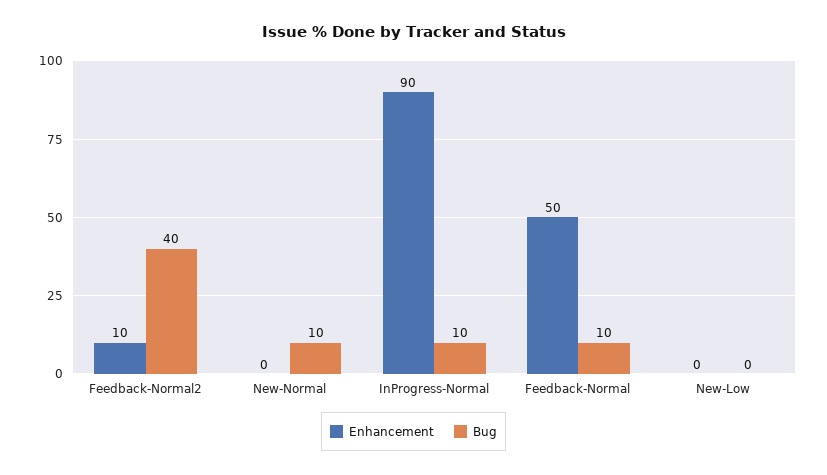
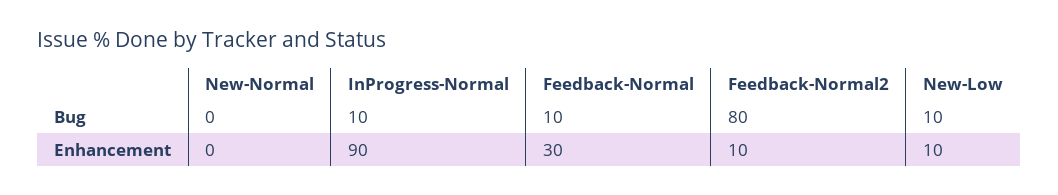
  {
    "Enhancement": {
      "Feedback-Normal2": 10,
      "New-Normal": 0,
      "InProgress-Normal": 90,
-     "Feedback-Normal": 50,
+     "Feedback-Normal": 30,
-     "New-Low": 0
+     "New-Low": 10
    },
    "Bug": {
-     "Feedback-Normal2": 40,
+     "Feedback-Normal2": 80,
-     "New-Normal": 10,
+     "New-Normal": 0,
      "InProgress-Normal": 10,
      "Feedback-Normal": 10,
-     "New-Low": 0
+     "New-Low": 10
    }
  }

